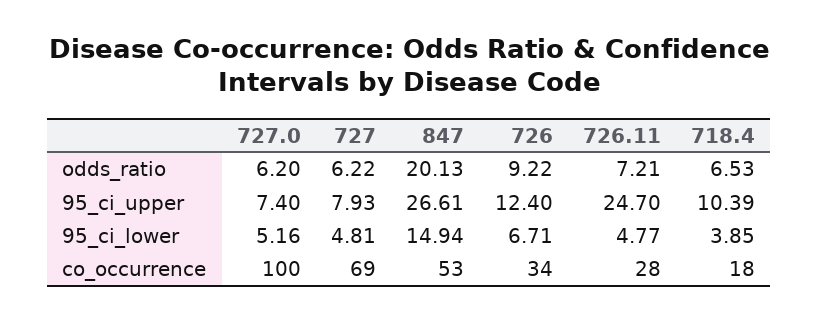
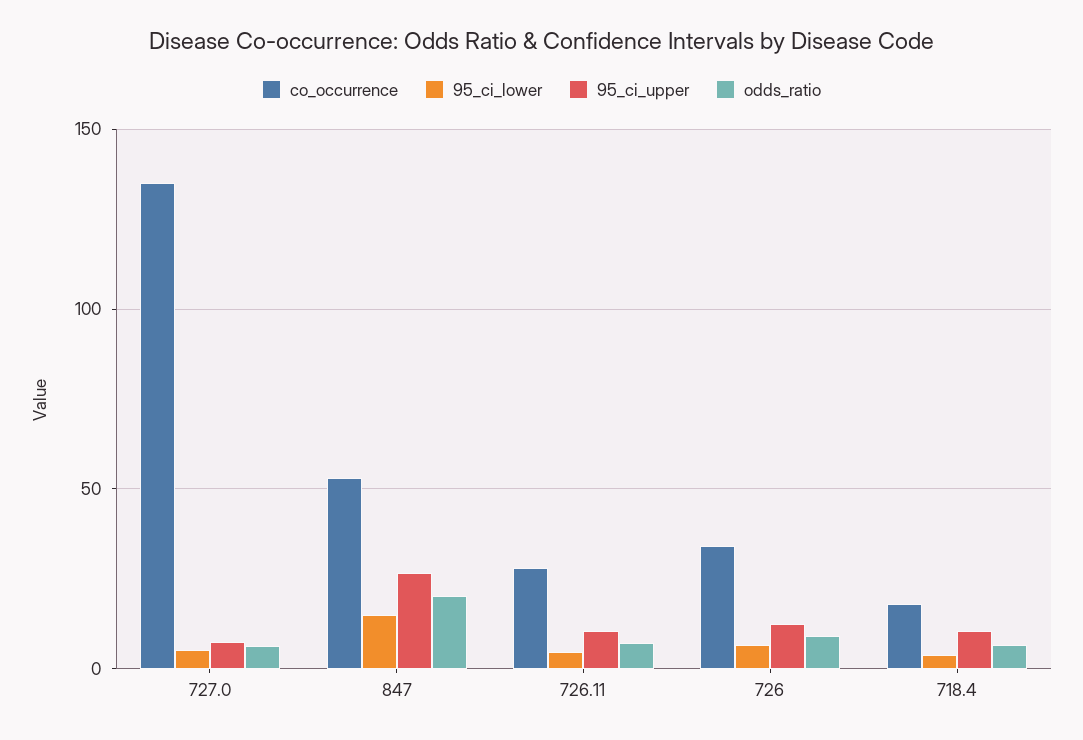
  {
    "odds_ratio": {
      "727.0": 6.2,
-     "727": 6.22,
      "847": 20.13,
      "726": 9.22,
      "726.11": 7.21,
      "718.4": 6.53
    },
    "95_ci_upper": {
      "727.0": 7.4,
-     "727": 7.93,
      "847": 26.61,
      "726": 12.4,
-     "726.11": 24.7,
+     "726.11": 10,
      "718.4": 10.39
    },
    "95_ci_lower": {
      "727.0": 5.16,
-     "727": 4.81,
      "847": 14.94,
      "726": 6.71,
      "726.11": 4.77,
      "718.4": 3.85
    },
    "co_occurrence": {
-     "727.0": 100,
+     "727.0": 135,
-     "727": 69,
      "847": 53,
      "726": 34,
      "726.11": 28,
      "718.4": 18
    }
  }

